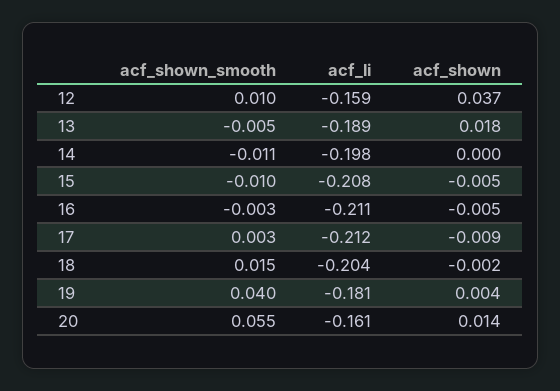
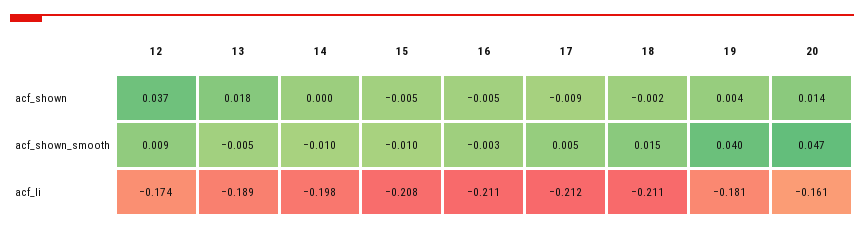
  {
    "acf_shown_smooth": {
-     "12": 0.01,
+     "12": 0.009,
      "13": -0.005,
-     "14": -0.011,
+     "14": -0.01,
      "15": -0.01,
      "16": -0.003,
-     "17": 0.003,
+     "17": 0.005,
      "18": 0.015,
      "19": 0.04,
-     "20": 0.055
+     "20": 0.047
    },
    "acf_li": {
-     "12": -0.159,
+     "12": -0.174,
      "13": -0.189,
      "14": -0.198,
      "15": -0.208,
      "16": -0.211,
      "17": -0.212,
-     "18": -0.204,
+     "18": -0.211,
      "19": -0.181,
      "20": -0.161
    },
    "acf_shown": {
      "12": 0.037,
      "13": 0.018,
      "14": 0,
      "15": -0.005,
      "16": -0.005,
      "17": -0.009,
      "18": -0.002,
      "19": 0.004,
      "20": 0.014
    }
  }

